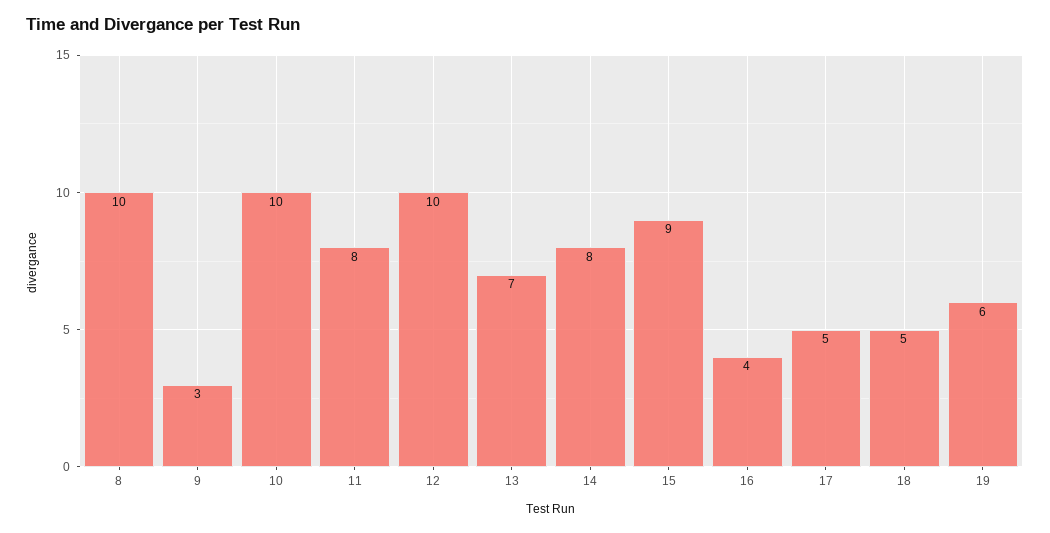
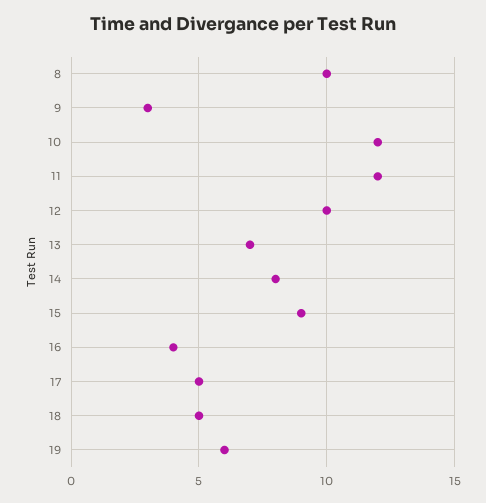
  {
    "8": 10,
    "9": 3,
-   "10": 10,
+   "10": 12,
-   "11": 8,
+   "11": 12,
    "12": 10,
    "13": 7,
    "14": 8,
    "15": 9,
    "16": 4,
    "17": 5,
    "18": 5,
    "19": 6
  }

